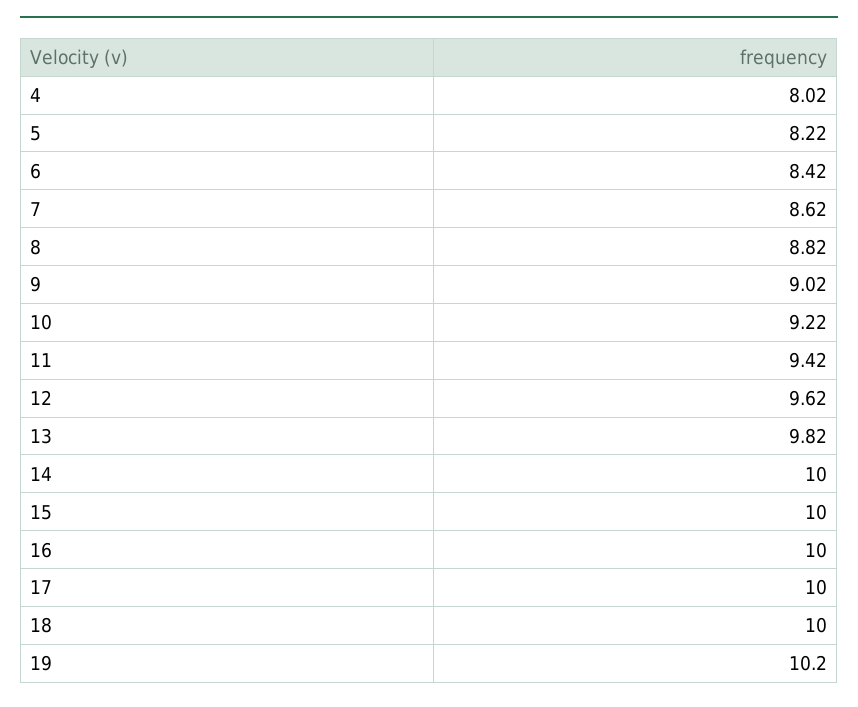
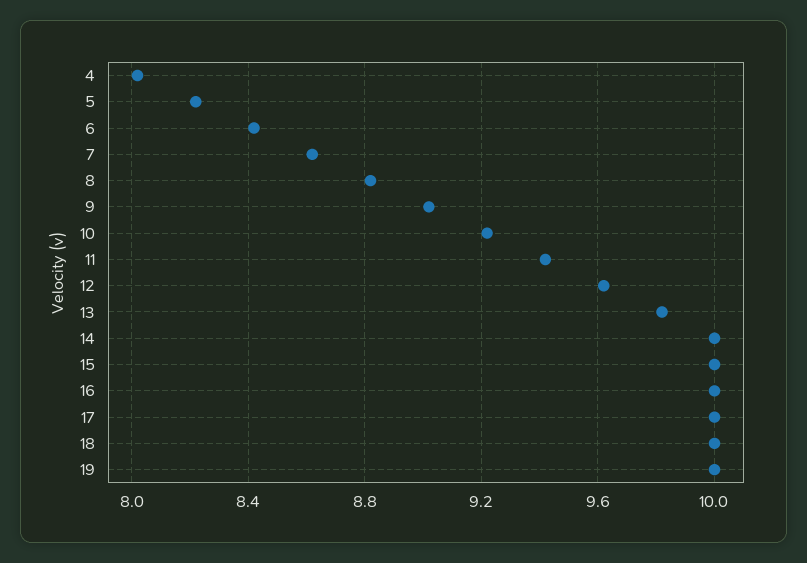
  {
    "4": 8.02,
    "5": 8.22,
    "6": 8.42,
    "7": 8.62,
    "8": 8.82,
    "9": 9.02,
    "10": 9.22,
    "11": 9.42,
    "12": 9.62,
    "13": 9.82,
    "14": 10,
    "15": 10,
    "16": 10,
    "17": 10,
    "18": 10,
-   "19": 10.2
+   "19": 10
  }

